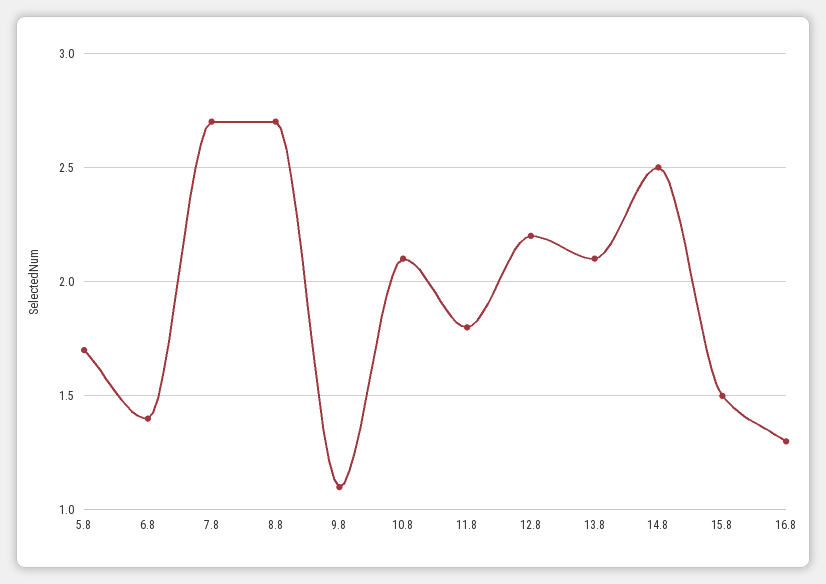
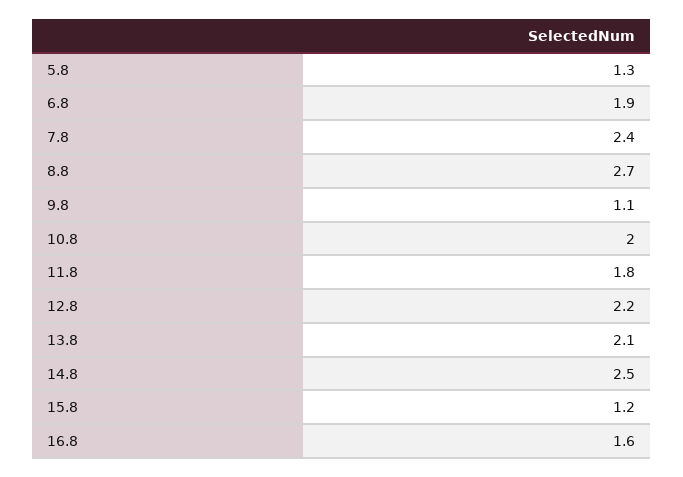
  {
-   "5.8": 1.7,
+   "5.8": 1.3,
-   "6.8": 1.4,
+   "6.8": 1.9,
-   "7.8": 2.7,
+   "7.8": 2.4,
    "8.8": 2.7,
    "9.8": 1.1,
-   "10.8": 2.1,
+   "10.8": 2,
    "11.8": 1.8,
    "12.8": 2.2,
    "13.8": 2.1,
    "14.8": 2.5,
-   "15.8": 1.5,
+   "15.8": 1.2,
-   "16.8": 1.3
+   "16.8": 1.6
  }

